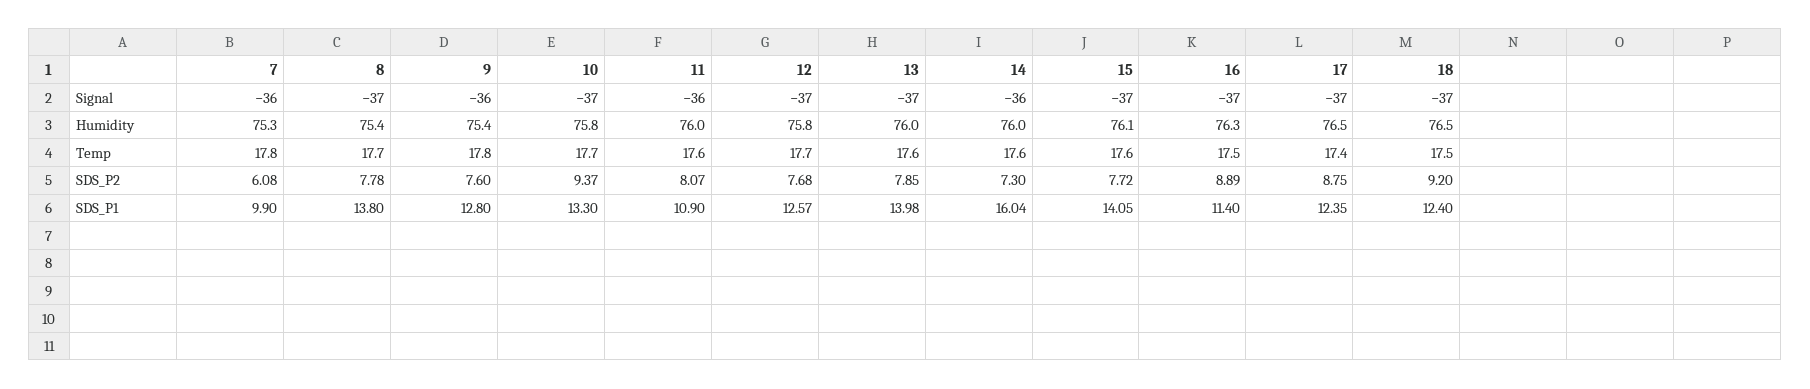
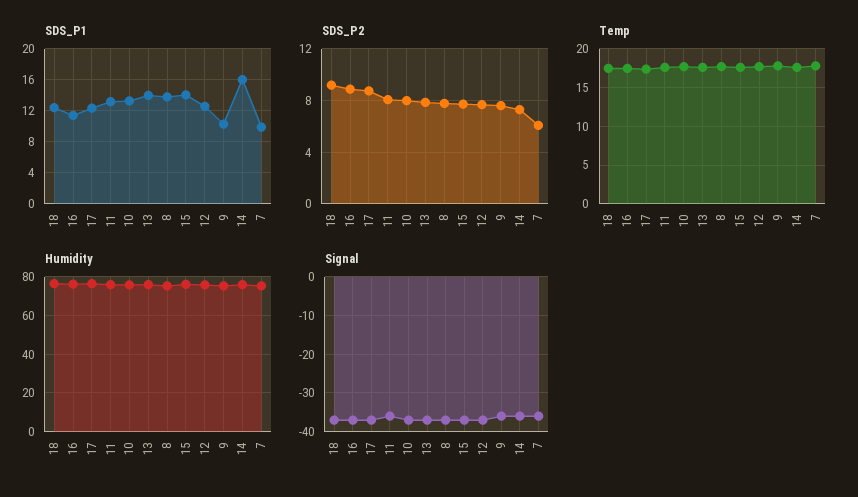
  {
    "Signal": {
      "7": -36,
      "8": -37,
      "9": -36,
      "10": -37,
      "11": -36,
      "12": -37,
      "13": -37,
      "14": -36,
      "15": -37,
      "16": -37,
      "17": -37,
      "18": -37
    },
    "Humidity": {
      "7": 75.3,
      "8": 75.4,
      "9": 75.4,
      "10": 75.8,
      "11": 76,
      "12": 75.8,
      "13": 76,
      "14": 76,
      "15": 76.1,
      "16": 76.3,
      "17": 76.5,
      "18": 76.5
    },
    "Temp": {
      "7": 17.8,
      "8": 17.7,
      "9": 17.8,
      "10": 17.7,
      "11": 17.6,
      "12": 17.7,
      "13": 17.6,
      "14": 17.6,
      "15": 17.6,
      "16": 17.5,
      "17": 17.4,
      "18": 17.5
    },
    "SDS_P2": {
      "7": 6.08,
      "8": 7.78,
      "9": 7.6,
-     "10": 9.37,
+     "10": 8,
      "11": 8.07,
      "12": 7.68,
      "13": 7.85,
      "14": 7.3,
      "15": 7.72,
      "16": 8.89,
      "17": 8.75,
      "18": 9.2
    },
    "SDS_P1": {
      "7": 9.9,
      "8": 13.8,
-     "9": 12.8,
+     "9": 10,
      "10": 13.3,
-     "11": 10.9,
+     "11": 13,
      "12": 12.57,
      "13": 13.98,
      "14": 16.04,
      "15": 14.05,
      "16": 11.4,
      "17": 12.35,
      "18": 12.4
    }
  }

